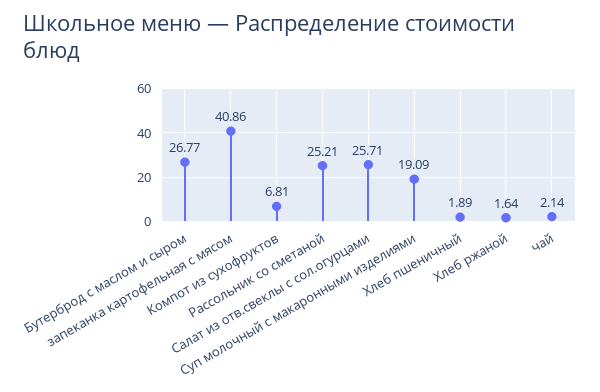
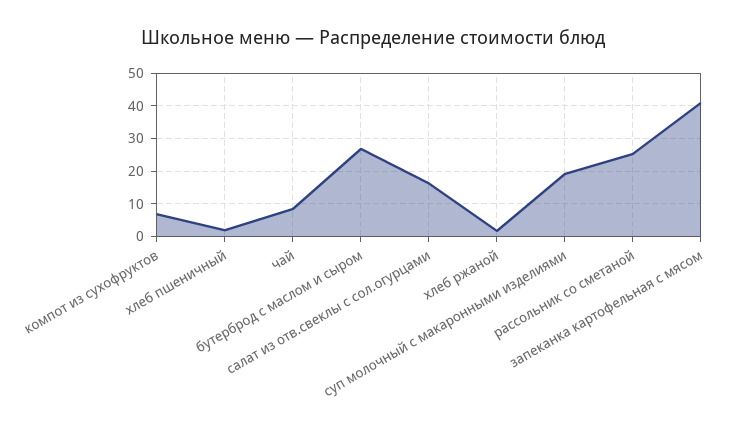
  {
    "Бутерброд с маслом и сыром": 26.77,
    "запеканка картофельная с мясом": 40.86,
    "Компот из сухофруктов": 6.81,
    "Рассольник со сметаной": 25.21,
-   "Салат из отв.свеклы с сол.огурцами": 25.71,
+   "Салат из отв.свеклы с сол.огурцами": 16,
    "Суп молочный с макаронными изделиями": 19.09,
    "Хлеб пшеничный": 1.89,
    "Хлеб ржаной": 1.64,
-   "чай": 2.14
+   "чай": 8
  }

